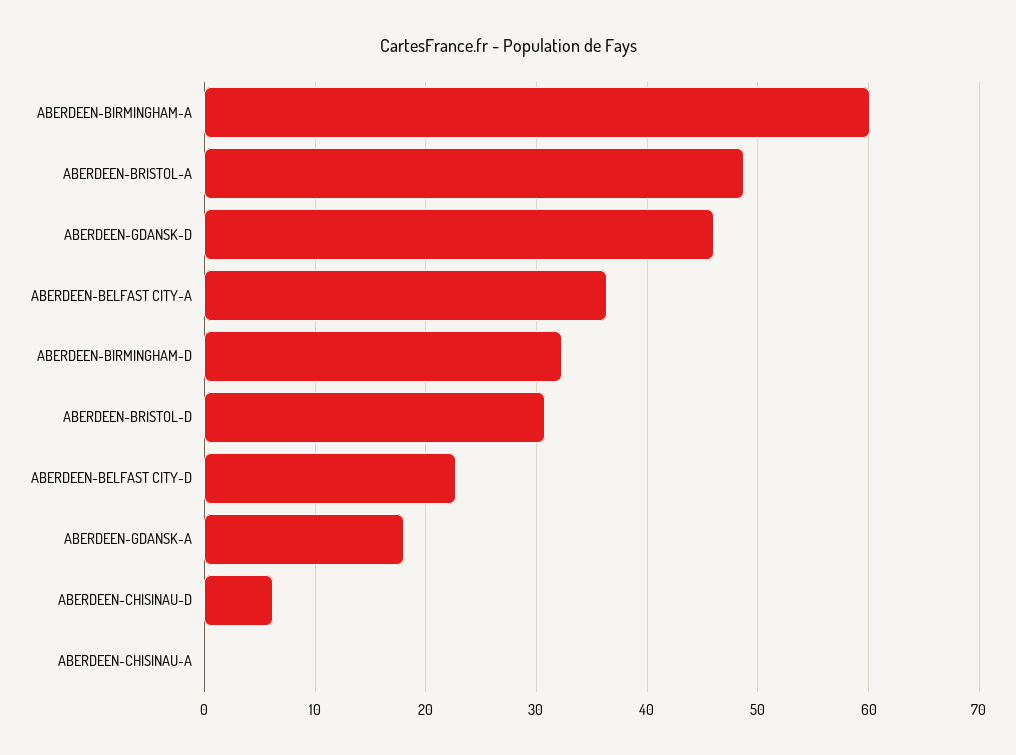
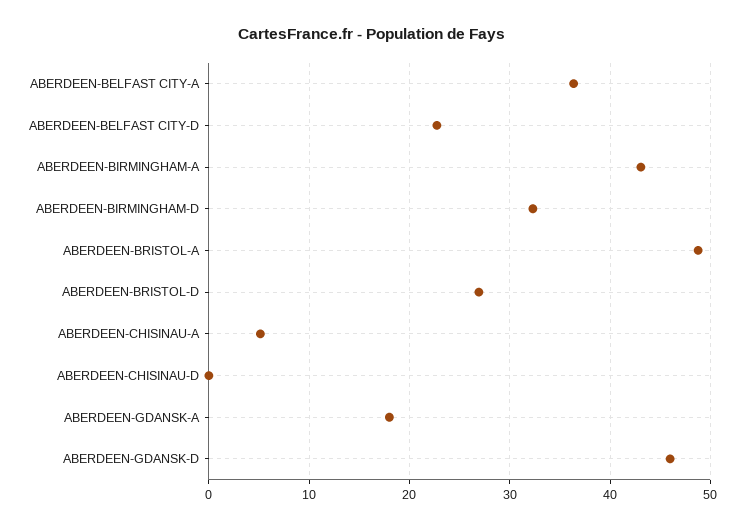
  {
-   "ABERDEEN-BIRMINGHAM-A": 60,
+   "ABERDEEN-BIRMINGHAM-A": 43,
    "ABERDEEN-BRISTOL-A": 49,
    "ABERDEEN-GDANSK-D": 46,
    "ABERDEEN-BELFAST CITY-A": 36,
    "ABERDEEN-BIRMINGHAM-D": 32,
-   "ABERDEEN-BRISTOL-D": 31,
+   "ABERDEEN-BRISTOL-D": 27,
    "ABERDEEN-BELFAST CITY-D": 23,
    "ABERDEEN-GDANSK-A": 18,
-   "ABERDEEN-CHISINAU-D": 6,
+   "ABERDEEN-CHISINAU-D": 0,
-   "ABERDEEN-CHISINAU-A": 0
+   "ABERDEEN-CHISINAU-A": 5
  }

